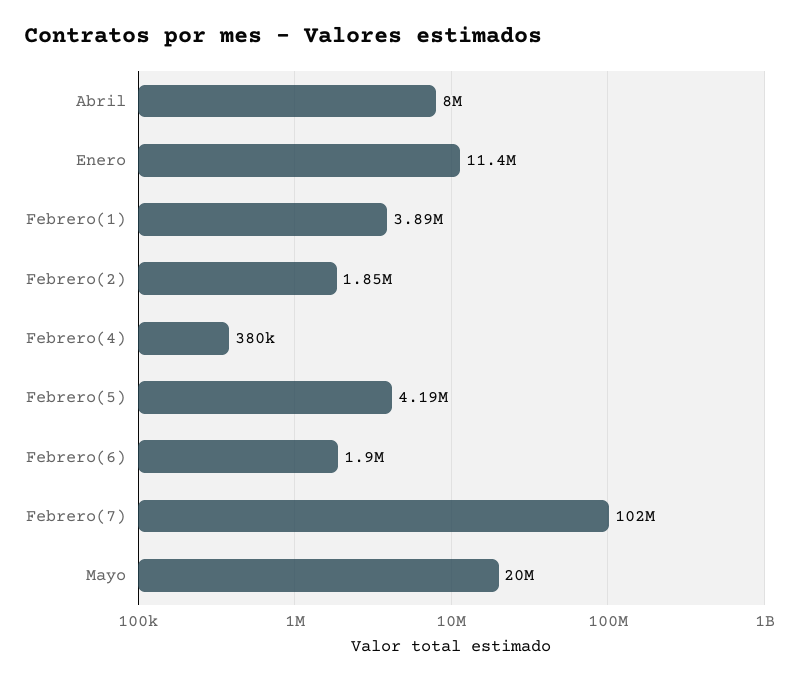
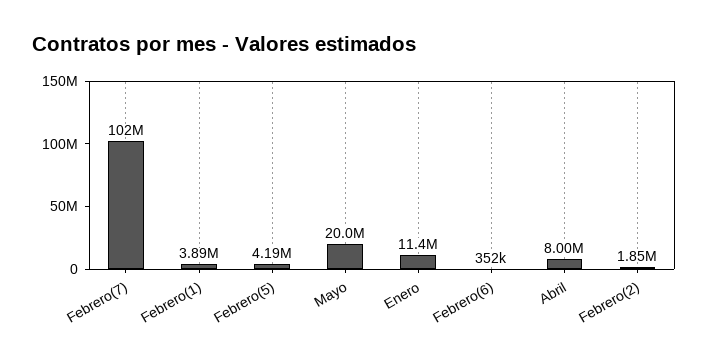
  {
    "Abril": 8000000,
    "Enero": 11400000,
    "Febrero(1)": 3890000,
    "Febrero(2)": 1850000,
-   "Febrero(4)": 380000,
    "Febrero(5)": 4190000,
-   "Febrero(6)": 1900000,
+   "Febrero(6)": 352000,
    "Febrero(7)": 102000000,
    "Mayo": 20000000
  }

